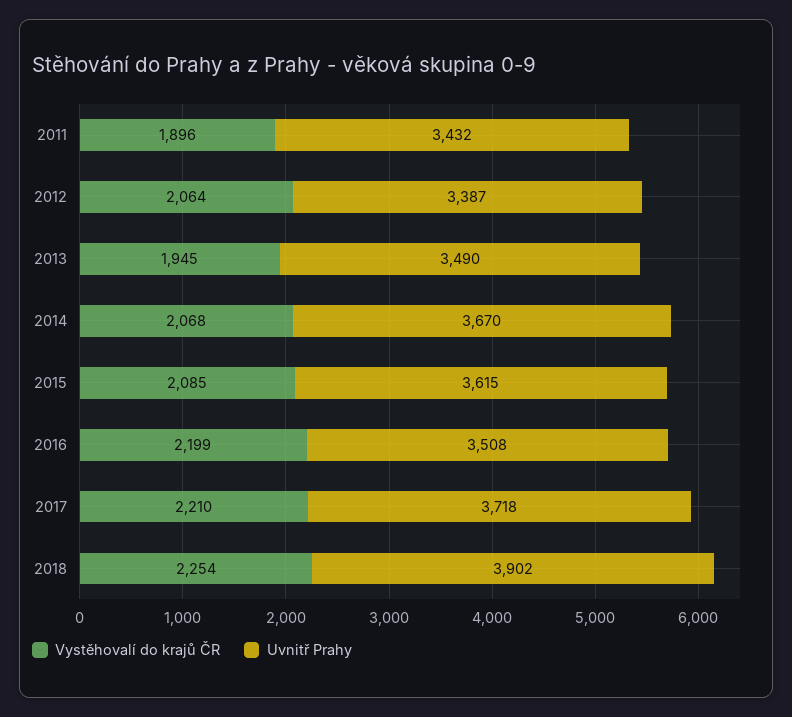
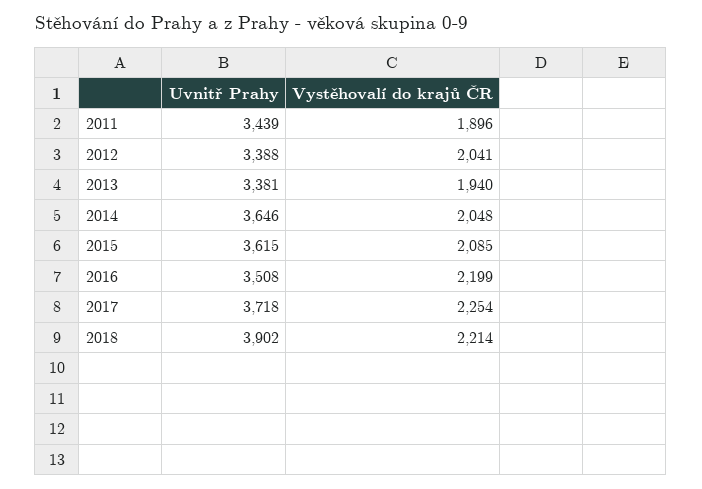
  {
    "Vystěhovalí do krajů ČR": {
      "2011": 1896,
-     "2012": 2064,
+     "2012": 2041,
-     "2013": 1945,
+     "2013": 1940,
-     "2014": 2068,
+     "2014": 2048,
      "2015": 2085,
      "2016": 2199,
-     "2017": 2210,
+     "2017": 2254,
-     "2018": 2254
+     "2018": 2214
    },
    "Uvnitř Prahy": {
-     "2011": 3432,
+     "2011": 3439,
-     "2012": 3387,
+     "2012": 3388,
-     "2013": 3490,
+     "2013": 3381,
-     "2014": 3670,
+     "2014": 3646,
      "2015": 3615,
      "2016": 3508,
      "2017": 3718,
      "2018": 3902
    }
  }

